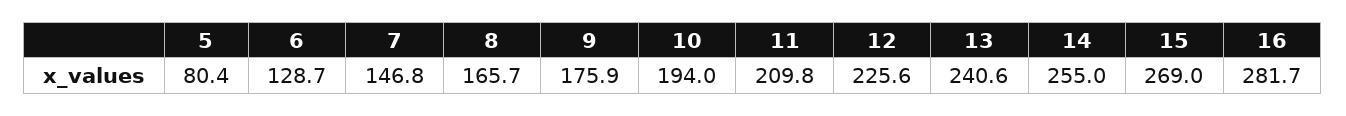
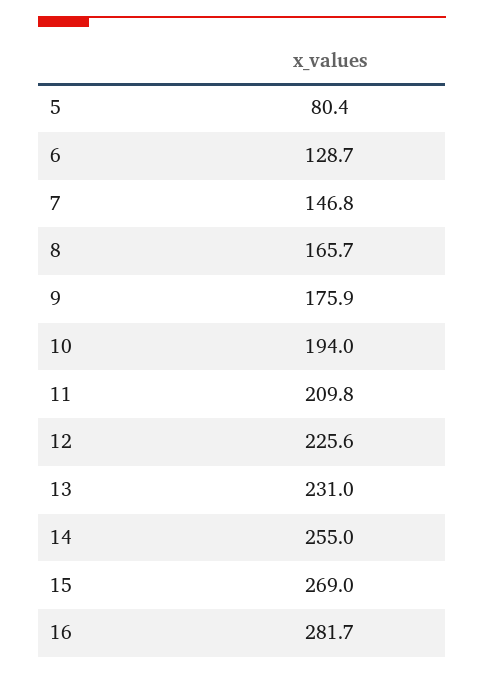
  {
    "5": 80.4,
    "6": 128.7,
    "7": 146.8,
    "8": 165.7,
    "9": 175.9,
    "10": 194,
    "11": 209.8,
    "12": 225.6,
-   "13": 240.6,
+   "13": 231,
    "14": 255,
    "15": 269,
    "16": 281.7
  }

